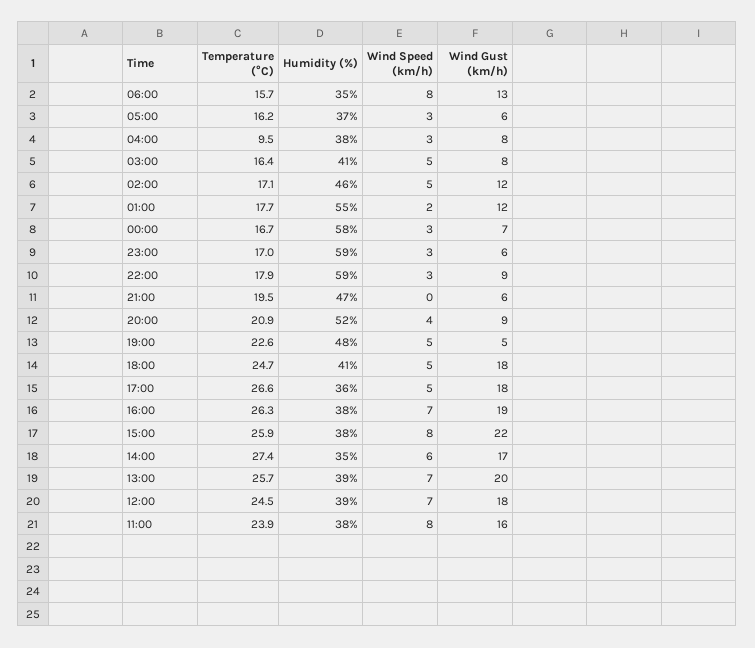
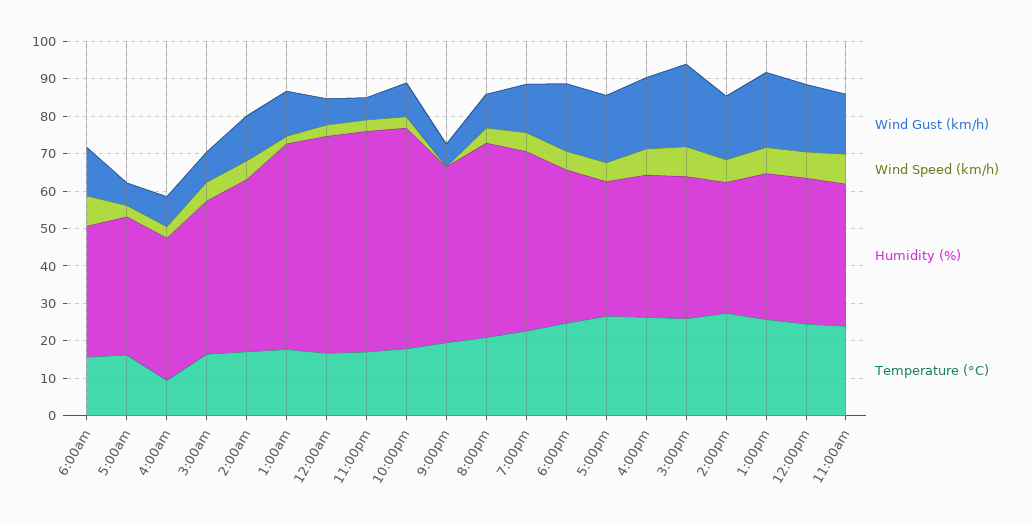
  {
    "Temperature (°C)": {
      "06:00": 15.7,
      "05:00": 16.2,
      "04:00": 9.5,
      "03:00": 16.4,
      "02:00": 17.1,
      "01:00": 17.7,
      "00:00": 16.7,
      "23:00": 17,
      "22:00": 17.9,
      "21:00": 19.5,
      "20:00": 20.9,
      "19:00": 22.6,
      "18:00": 24.7,
      "17:00": 26.6,
      "16:00": 26.3,
      "15:00": 25.9,
      "14:00": 27.4,
      "13:00": 25.7,
      "12:00": 24.5,
      "11:00": 23.9
    },
    "Humidity (%)": {
      "06:00": 35,
      "05:00": 37,
      "04:00": 38,
      "03:00": 41,
      "02:00": 46,
      "01:00": 55,
      "00:00": 58,
      "23:00": 59,
      "22:00": 59,
      "21:00": 47,
      "20:00": 52,
      "19:00": 48,
      "18:00": 41,
      "17:00": 36,
      "16:00": 38,
      "15:00": 38,
      "14:00": 35,
      "13:00": 39,
      "12:00": 39,
      "11:00": 38
    },
    "Wind Speed (km/h)": {
      "06:00": 8,
      "05:00": 3,
      "04:00": 3,
      "03:00": 5,
      "02:00": 5,
      "01:00": 2,
      "00:00": 3,
      "23:00": 3,
      "22:00": 3,
      "21:00": 0,
      "20:00": 4,
      "19:00": 5,
      "18:00": 5,
      "17:00": 5,
      "16:00": 7,
      "15:00": 8,
      "14:00": 6,
      "13:00": 7,
      "12:00": 7,
      "11:00": 8
    },
    "Wind Gust (km/h)": {
      "06:00": 13,
      "05:00": 6,
      "04:00": 8,
      "03:00": 8,
      "02:00": 12,
      "01:00": 12,
      "00:00": 7,
      "23:00": 6,
      "22:00": 9,
      "21:00": 6,
      "20:00": 9,
-     "19:00": 5,
+     "19:00": 12.5,
      "18:00": 18,
      "17:00": 18,
      "16:00": 19,
      "15:00": 22,
      "14:00": 17,
      "13:00": 20,
      "12:00": 18,
      "11:00": 16
    }
  }

